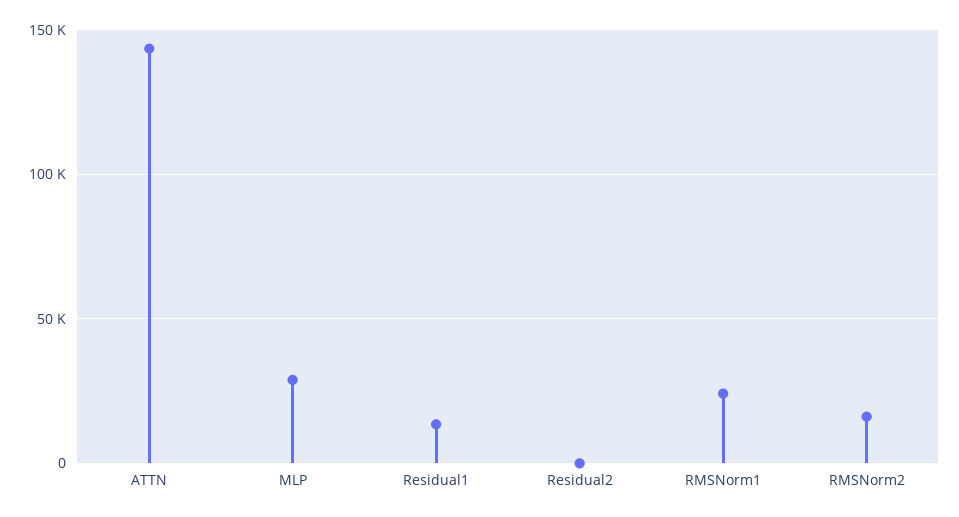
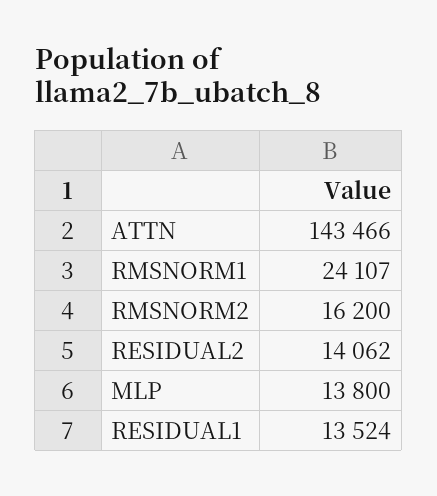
  {
    "ATTN": 143466,
-   "MLP": 30000,
+   "MLP": 13800,
    "Residual1": 13524,
-   "Residual2": 0,
+   "Residual2": 14062,
    "RMSNorm1": 24107,
    "RMSNorm2": 16200
  }

